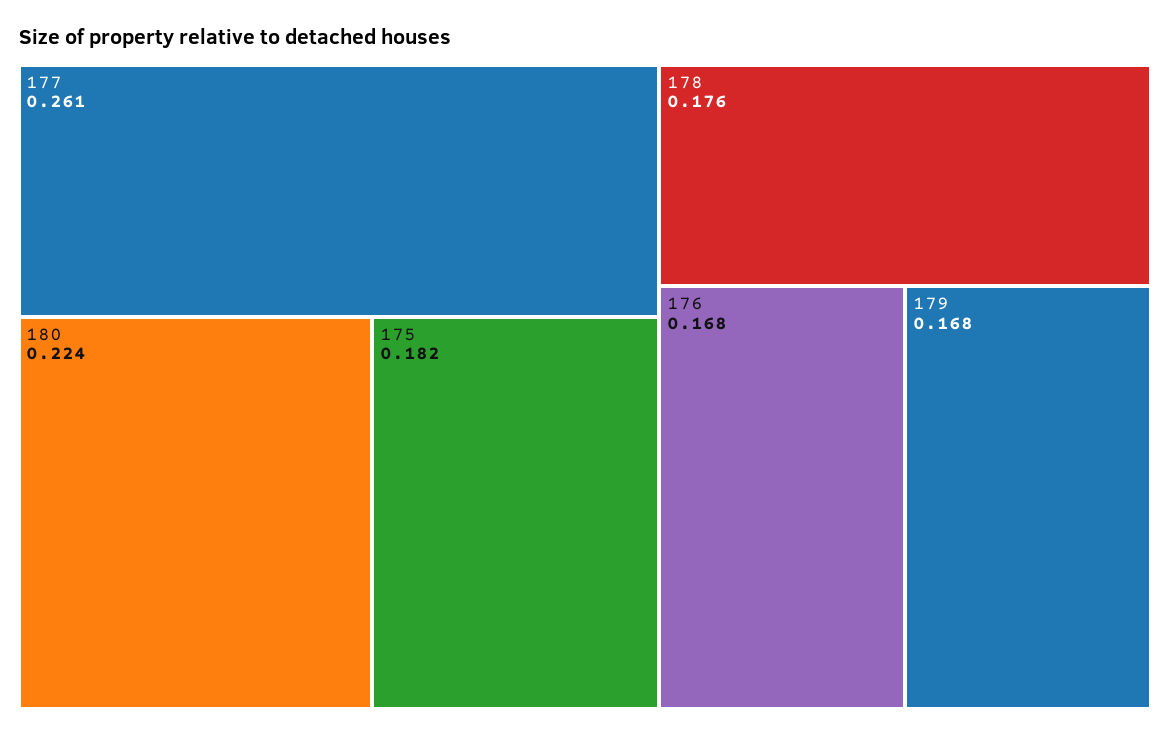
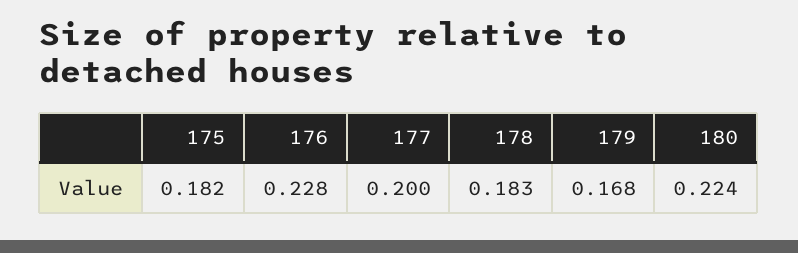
  {
-   "177": 0.261,
+   "177": 0.2,
    "180": 0.224,
    "175": 0.182,
-   "178": 0.176,
+   "178": 0.183,
-   "176": 0.168,
+   "176": 0.228,
    "179": 0.168
  }

